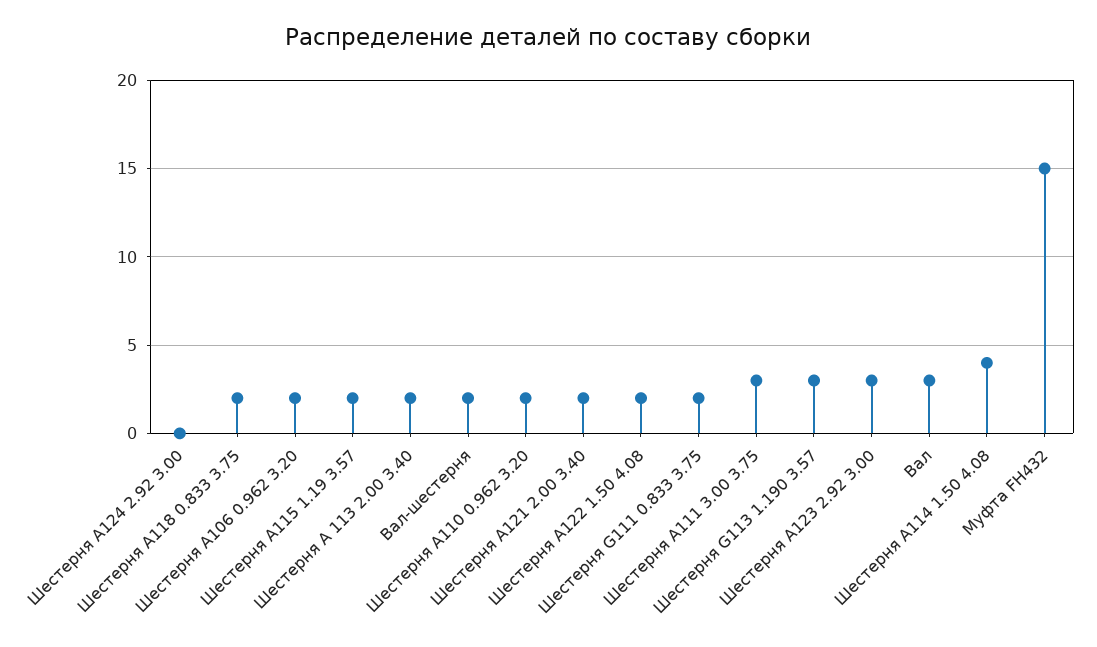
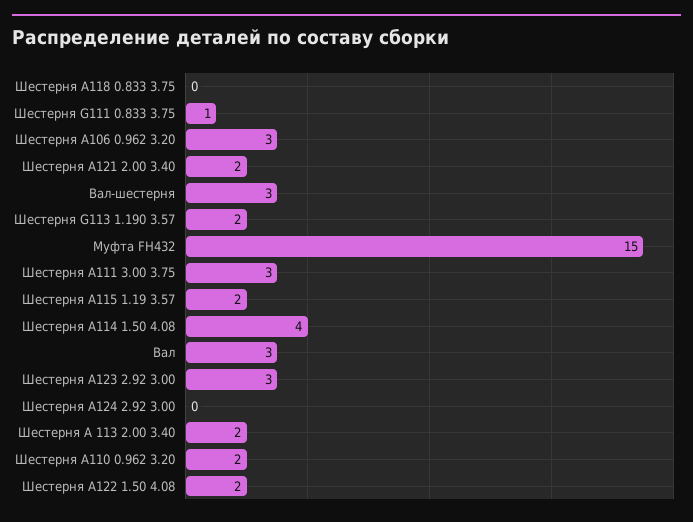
  {
    "Шестерня А124 2.92 3.00": 0,
-   "Шестерня А118 0.833 3.75": 2,
+   "Шестерня А118 0.833 3.75": 0,
-   "Шестерня А106 0.962 3.20": 2,
+   "Шестерня А106 0.962 3.20": 3,
    "Шестерня А115 1.19 3.57": 2,
    "Шестерня А 113 2.00 3.40": 2,
-   "Вал-шестерня": 2,
+   "Вал-шестерня": 3,
    "Шестерня А110 0.962 3.20": 2,
    "Шестерня А121 2.00 3.40": 2,
    "Шестерня А122 1.50 4.08": 2,
-   "Шестерня G111 0.833 3.75": 2,
+   "Шестерня G111 0.833 3.75": 1,
    "Шестерня А111 3.00 3.75": 3,
-   "Шестерня G113 1.190 3.57": 3,
+   "Шестерня G113 1.190 3.57": 2,
    "Шестерня А123 2.92 3.00": 3,
    "Вал": 3,
    "Шестерня А114 1.50 4.08": 4,
    "Муфта FH432": 15
  }

